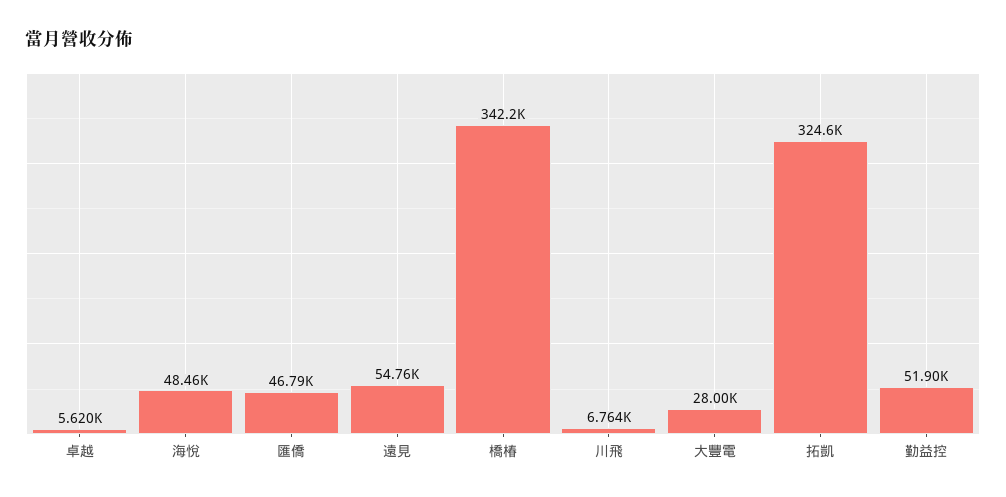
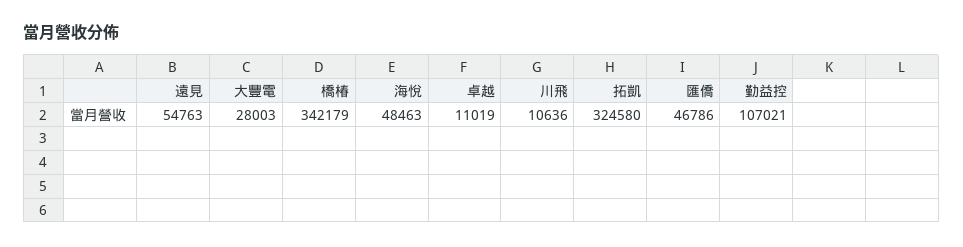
  {
-   "卓越": 5620,
+   "卓越": 11019,
    "海悅": 48463,
    "匯僑": 46786,
    "遠見": 54763,
    "橋椿": 342179,
-   "川飛": 6764,
+   "川飛": 10636,
    "大豐電": 28003,
    "拓凱": 324580,
-   "勤益控": 51900
+   "勤益控": 107021
  }

